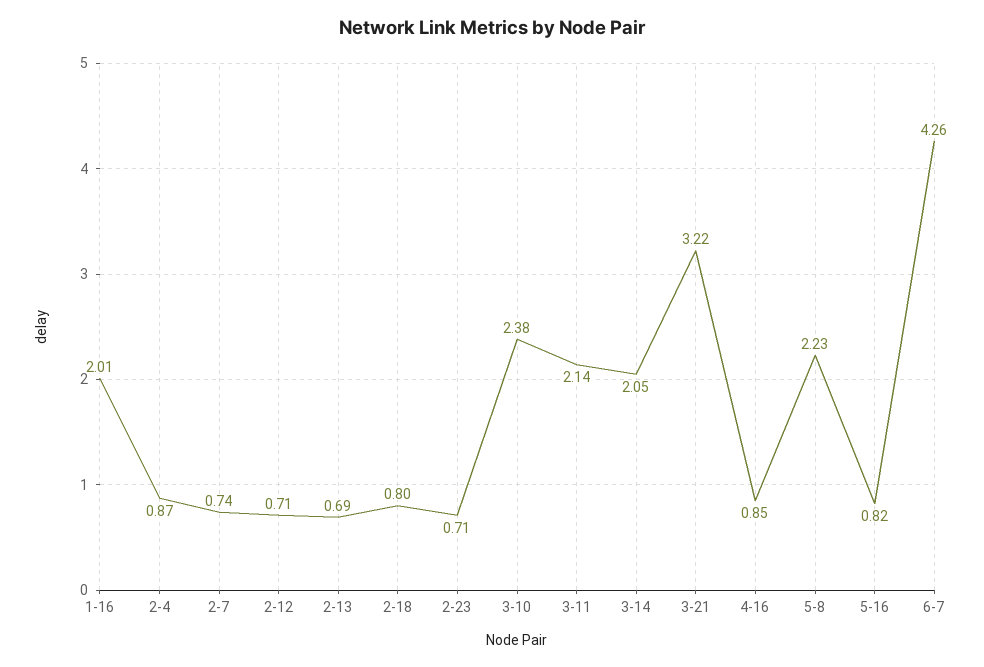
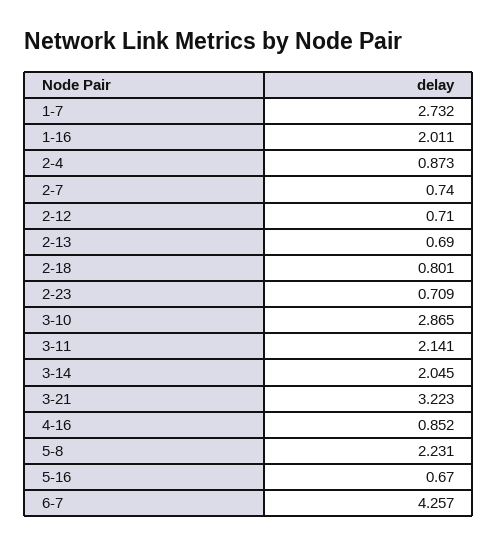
  {
    "1-16": 2.011,
    "2-4": 0.873,
    "2-7": 0.74,
    "2-12": 0.71,
    "2-13": 0.69,
    "2-18": 0.801,
    "2-23": 0.709,
-   "3-10": 2.38,
+   "3-10": 2.865,
    "3-11": 2.141,
    "3-14": 2.045,
    "3-21": 3.223,
    "4-16": 0.852,
    "5-8": 2.231,
-   "5-16": 0.82,
+   "5-16": 0.67,
-   "6-7": 4.257
+   "6-7": 4.257,
+   "1-7": 2.732
  }

